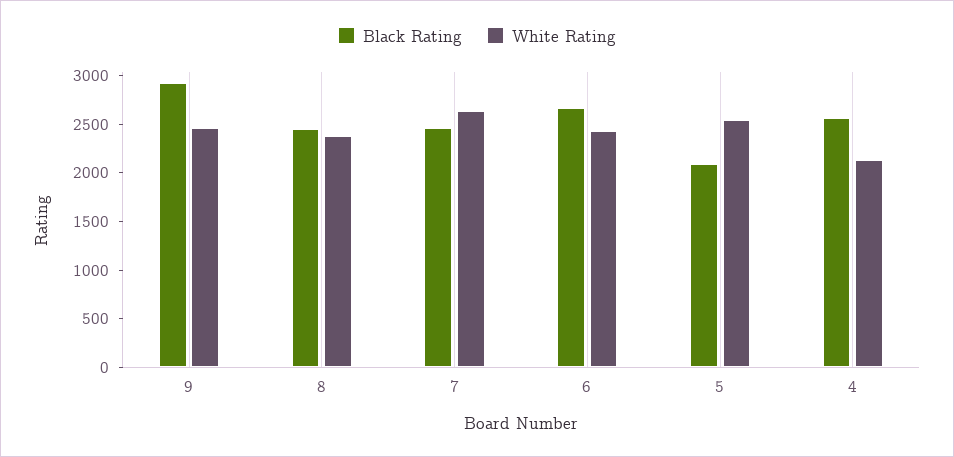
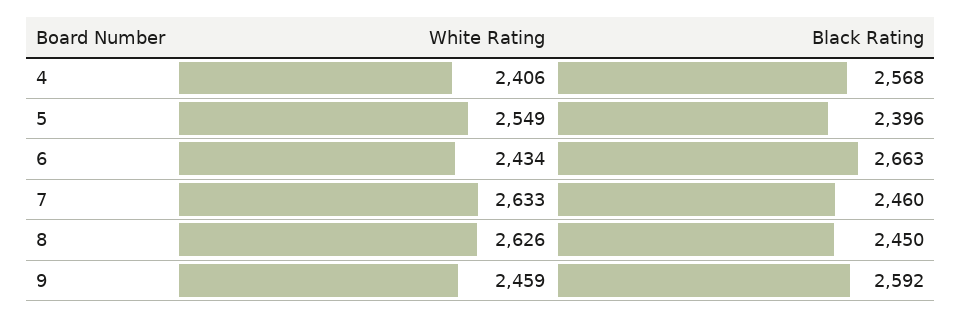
  {
    "Black Rating": {
-     "9": 2900,
+     "9": 2592,
      "8": 2450,
      "7": 2460,
      "6": 2663,
-     "5": 2100,
+     "5": 2396,
      "4": 2568
    },
    "White Rating": {
      "9": 2459,
-     "8": 2400,
+     "8": 2626,
      "7": 2633,
      "6": 2434,
      "5": 2549,
-     "4": 2100
+     "4": 2406
    }
  }

